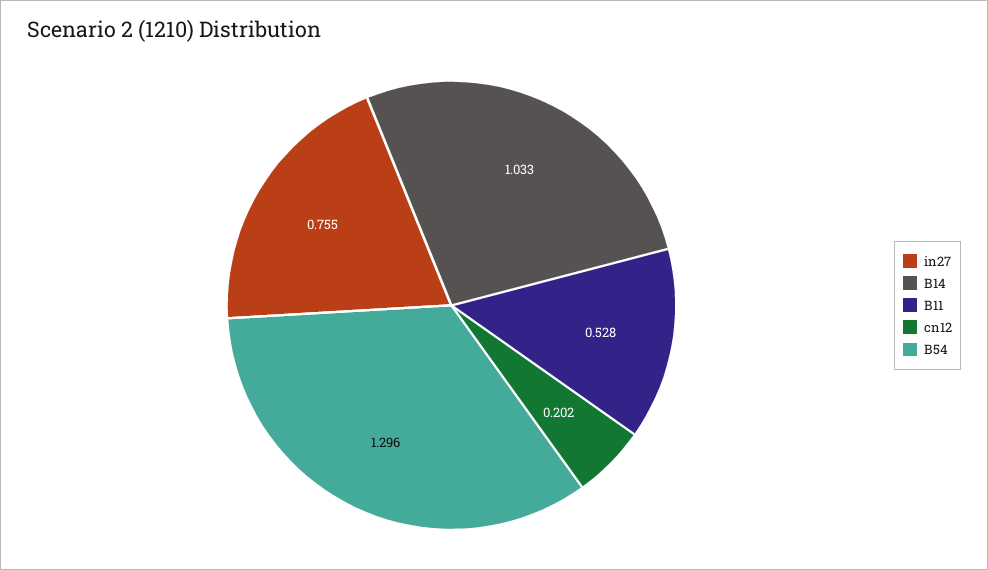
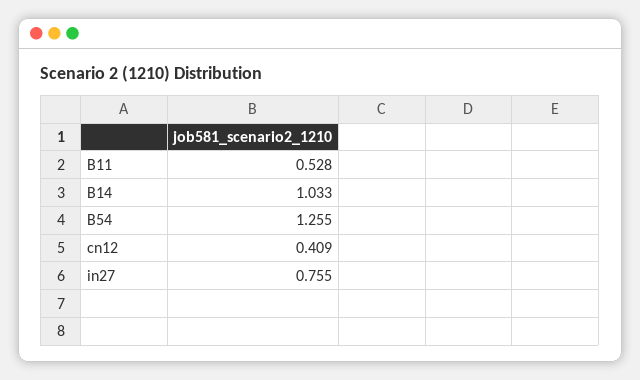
  {
    "in27": 0.755,
    "B14": 1.033,
    "B11": 0.528,
-   "cn12": 0.202,
+   "cn12": 0.409,
-   "B54": 1.296
+   "B54": 1.255
  }

